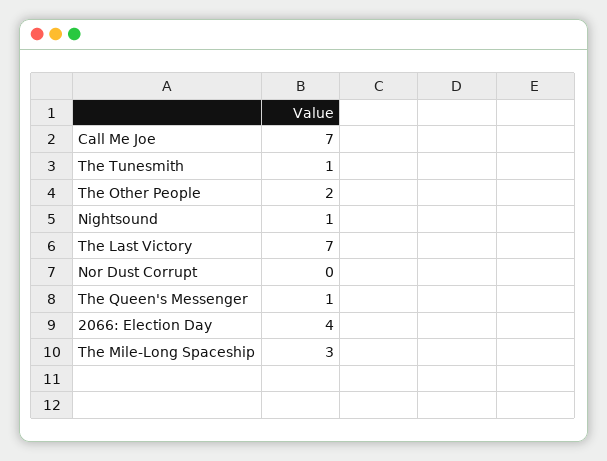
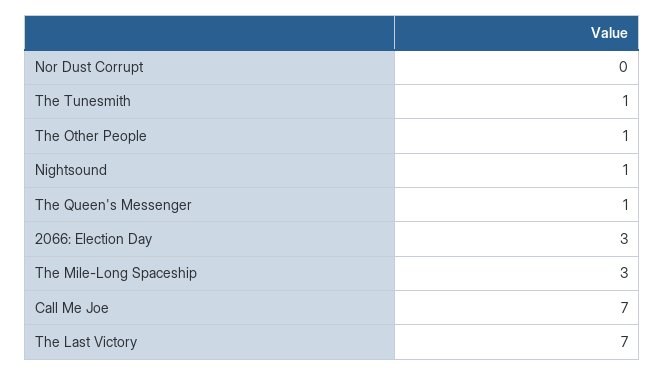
  {
    "Call Me Joe": 7,
    "The Tunesmith": 1,
-   "The Other People": 2,
+   "The Other People": 1,
    "Nightsound": 1,
    "The Last Victory": 7,
    "Nor Dust Corrupt": 0,
    "The Queen's Messenger": 1,
-   "2066: Election Day": 4,
+   "2066: Election Day": 3,
    "The Mile-Long Spaceship": 3
  }

